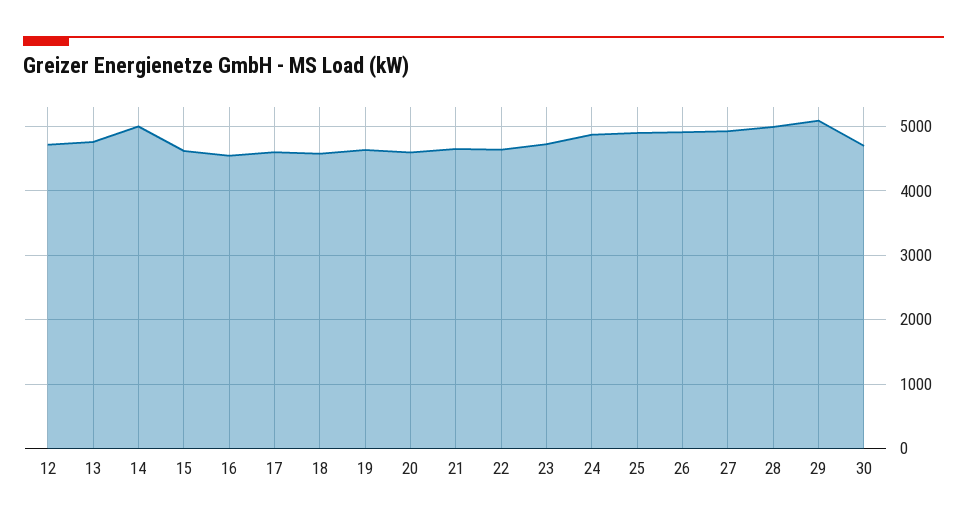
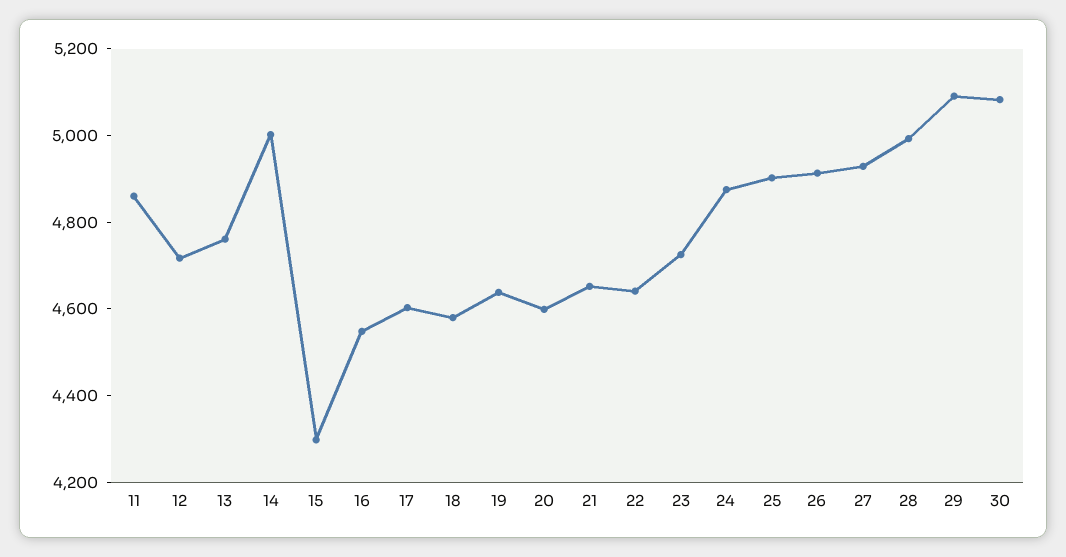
  {
    "12": 4700,
    "13": 4750,
    "14": 5000,
-   "15": 4600,
+   "15": 4300,
    "16": 4550,
    "17": 4600,
    "18": 4600,
    "19": 4650,
    "20": 4600,
    "21": 4650,
    "22": 4650,
    "23": 4750,
    "24": 4900,
    "25": 4900,
    "26": 4900,
    "27": 4950,
    "28": 5000,
    "29": 5100,
-   "30": 4700
+   "30": 5100,
+   "11": 4850
  }

